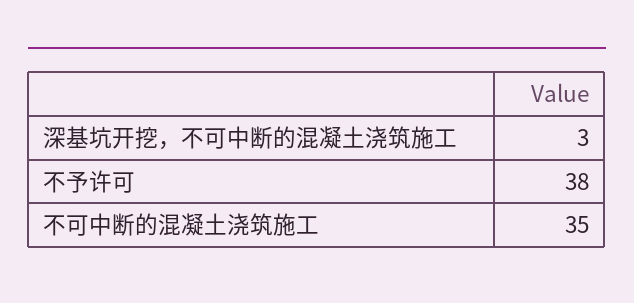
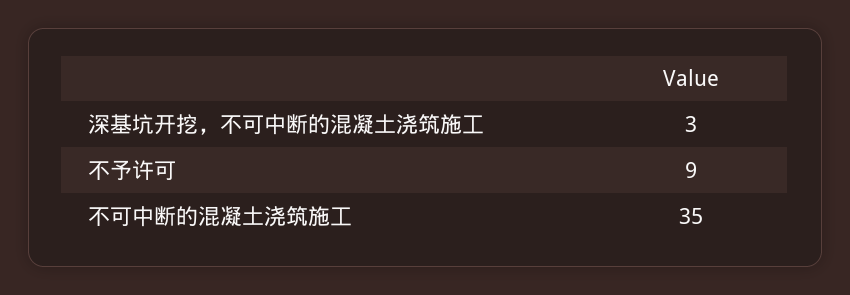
  {
    "深基坑开挖，不可中断的混凝土浇筑施工": 3,
-   "不予许可": 38,
+   "不予许可": 9,
    "不可中断的混凝土浇筑施工": 35
  }

